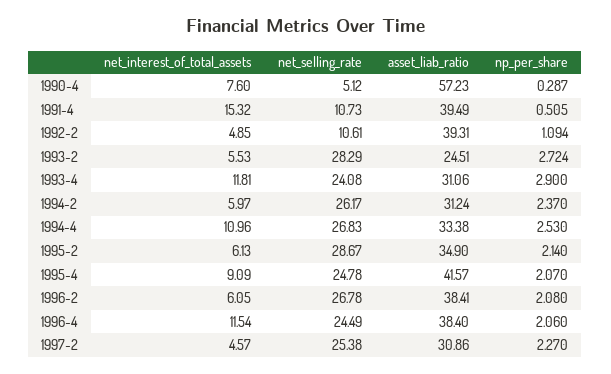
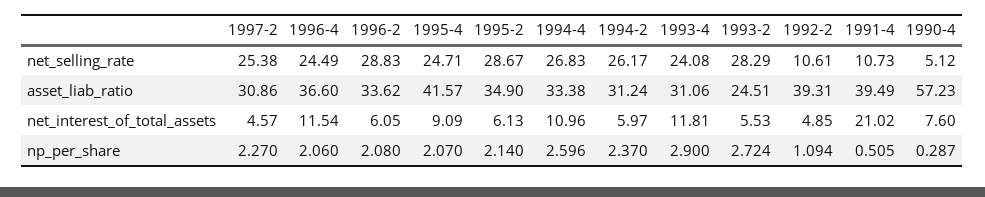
  {
    "net_interest_of_total_assets": {
      "1990-4": 7.6,
-     "1991-4": 15.32,
+     "1991-4": 21.02,
      "1992-2": 4.85,
      "1993-2": 5.53,
      "1993-4": 11.81,
      "1994-2": 5.97,
      "1994-4": 10.96,
      "1995-2": 6.13,
      "1995-4": 9.09,
      "1996-2": 6.05,
      "1996-4": 11.54,
      "1997-2": 4.57
    },
    "net_selling_rate": {
      "1990-4": 5.12,
      "1991-4": 10.73,
      "1992-2": 10.61,
      "1993-2": 28.29,
      "1993-4": 24.08,
      "1994-2": 26.17,
      "1994-4": 26.83,
      "1995-2": 28.67,
-     "1995-4": 24.78,
+     "1995-4": 24.71,
-     "1996-2": 26.78,
+     "1996-2": 28.83,
      "1996-4": 24.49,
      "1997-2": 25.38
    },
    "asset_liab_ratio": {
      "1990-4": 57.23,
      "1991-4": 39.49,
      "1992-2": 39.31,
      "1993-2": 24.51,
      "1993-4": 31.06,
      "1994-2": 31.24,
      "1994-4": 33.38,
      "1995-2": 34.9,
      "1995-4": 41.57,
-     "1996-2": 38.41,
+     "1996-2": 33.62,
-     "1996-4": 38.4,
+     "1996-4": 36.6,
      "1997-2": 30.86
    },
    "np_per_share": {
      "1990-4": 0.287,
      "1991-4": 0.505,
      "1992-2": 1.094,
      "1993-2": 2.724,
      "1993-4": 2.9,
      "1994-2": 2.37,
-     "1994-4": 2.53,
+     "1994-4": 2.596,
      "1995-2": 2.14,
      "1995-4": 2.07,
      "1996-2": 2.08,
      "1996-4": 2.06,
      "1997-2": 2.27
    }
  }

